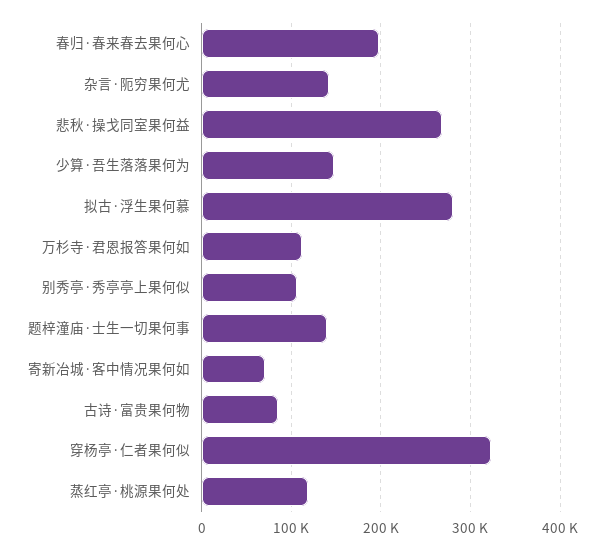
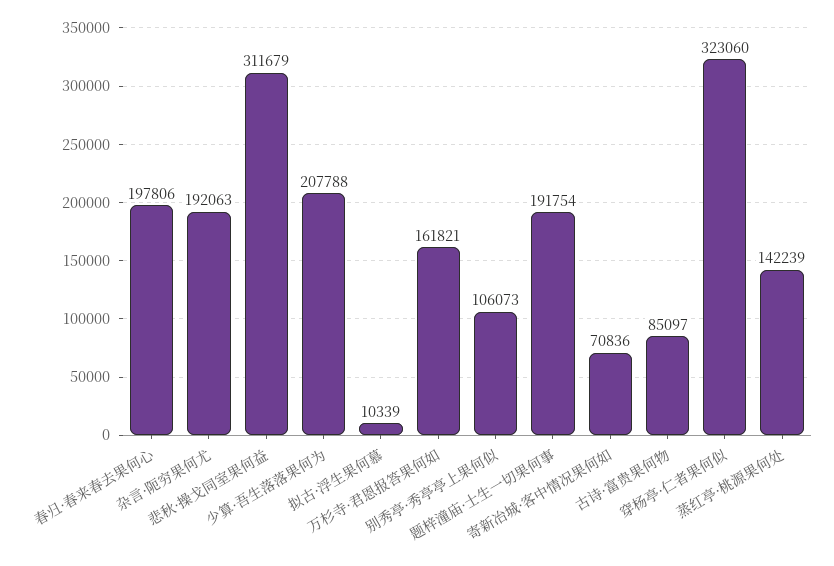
  {
    "春归·春来春去果何心": 197806,
-   "杂言·阨穷果何尤": 140000,
+   "杂言·阨穷果何尤": 192063,
-   "悲秋·操戈同室果何益": 270000,
+   "悲秋·操戈同室果何益": 311679,
-   "少算·吾生落落果何为": 150000,
+   "少算·吾生落落果何为": 207788,
-   "拟古·浮生果何慕": 280000,
+   "拟古·浮生果何慕": 10339,
-   "万杉寺·君恩报答果何如": 110000,
+   "万杉寺·君恩报答果何如": 161821,
    "别秀亭·秀亭亭上果何似": 106073,
-   "题梓潼庙·士生一切果何事": 140000,
+   "题梓潼庙·士生一切果何事": 191754,
    "寄新冶城·客中情况果何如": 70836,
    "古诗·富贵果何物": 85097,
    "穿杨亭·仁者果何似": 323060,
-   "蒸红亭·桃源果何处": 120000
+   "蒸红亭·桃源果何处": 142239
  }

